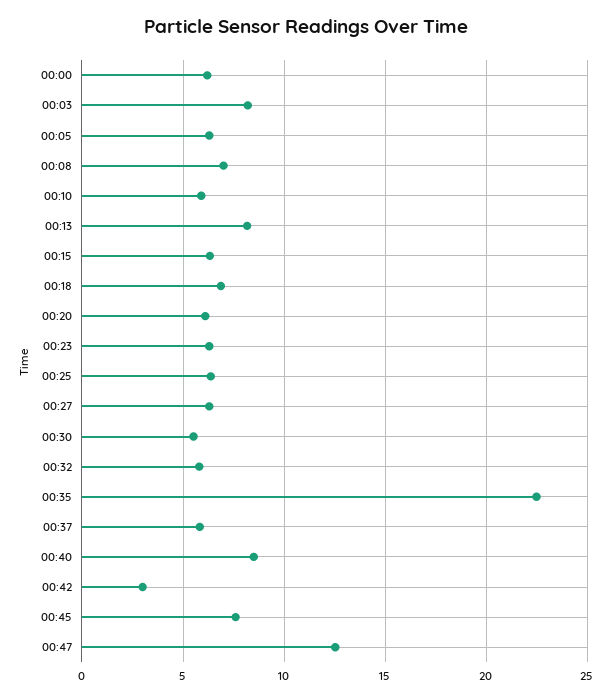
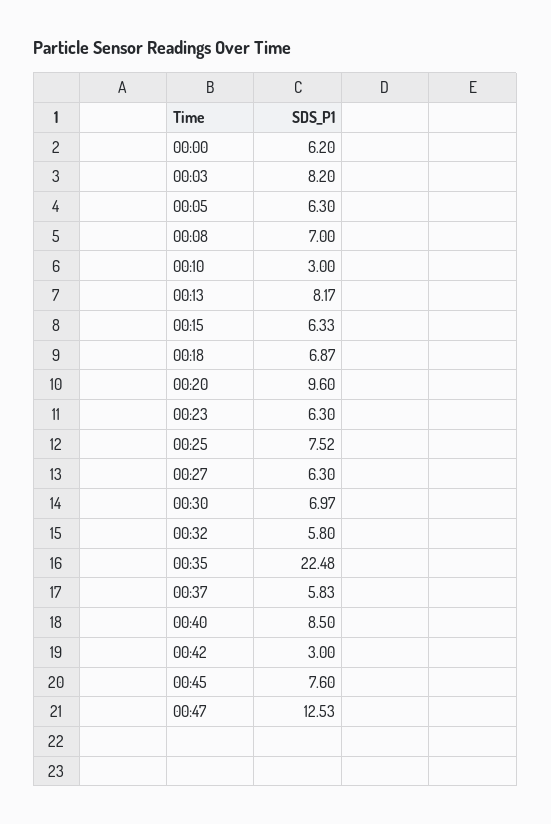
  {
    "00:00": 6.2,
    "00:03": 8.2,
    "00:05": 6.3,
    "00:08": 7,
-   "00:10": 6,
+   "00:10": 3,
    "00:13": 8.17,
    "00:15": 6.33,
    "00:18": 6.87,
-   "00:20": 6,
+   "00:20": 9.6,
    "00:23": 6.3,
-   "00:25": 6.5,
+   "00:25": 7.52,
    "00:27": 6.3,
-   "00:30": 5.5,
+   "00:30": 6.97,
    "00:32": 5.8,
    "00:35": 22.48,
    "00:37": 5.83,
    "00:40": 8.5,
    "00:42": 3,
    "00:45": 7.6,
    "00:47": 12.53
  }

